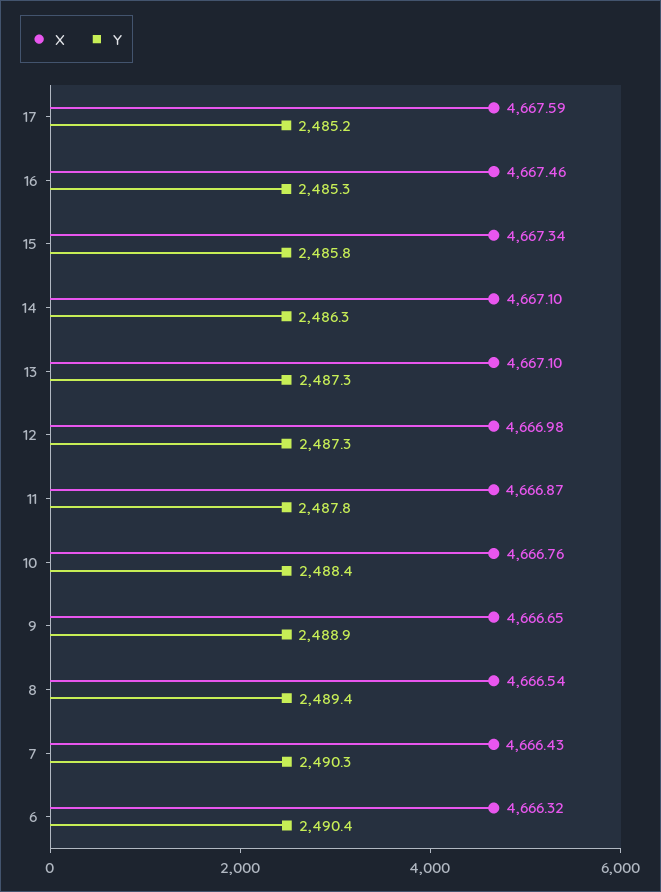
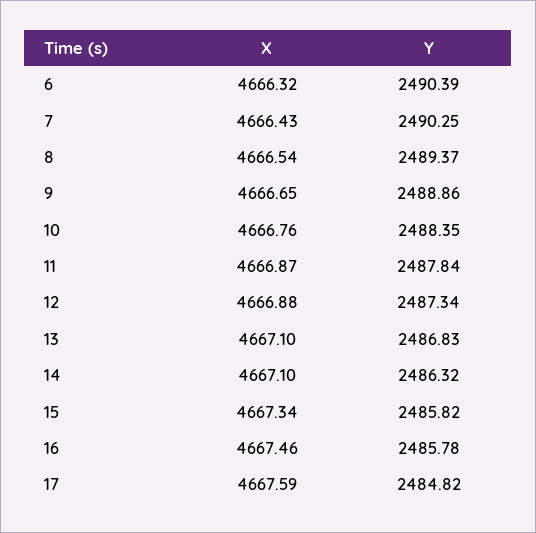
  {
    "X": {
      "17": 4667.59,
      "16": 4667.46,
      "15": 4667.34,
      "14": 4667.1,
      "13": 4667.1,
-     "12": 4666.98,
+     "12": 4666.88,
      "11": 4666.87,
      "10": 4666.76,
      "9": 4666.65,
      "8": 4666.54,
      "7": 4666.43,
      "6": 4666.32
    },
    "Y": {
-     "17": 2485.2,
+     "17": 2484.82,
-     "16": 2485.3,
+     "16": 2485.78,
      "15": 2485.82,
      "14": 2486.32,
-     "13": 2487.3,
+     "13": 2486.83,
      "12": 2487.34,
      "11": 2487.84,
      "10": 2488.35,
      "9": 2488.86,
      "8": 2489.37,
      "7": 2490.25,
      "6": 2490.39
    }
  }

